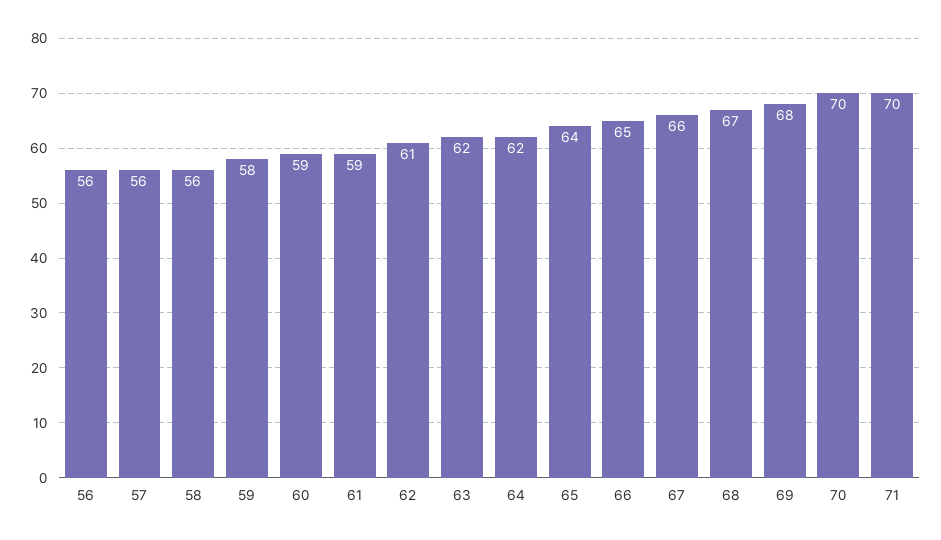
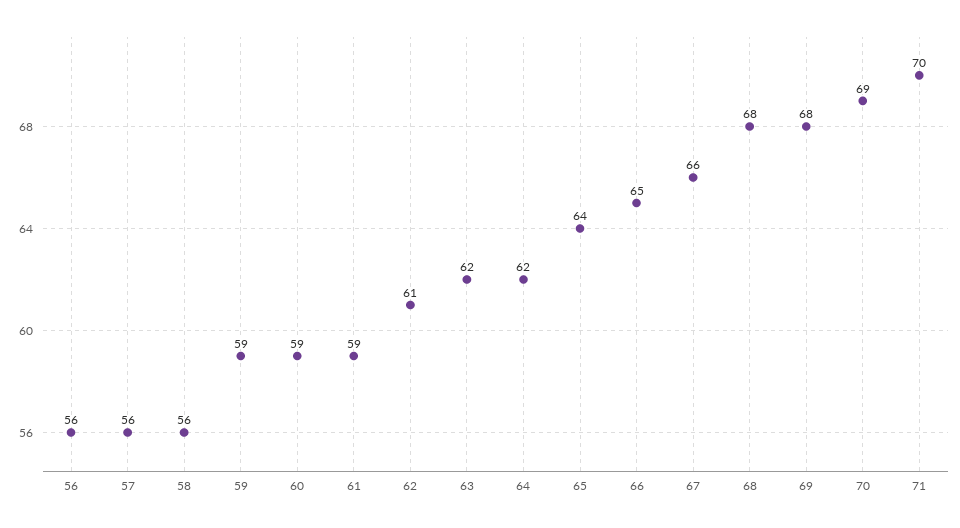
  {
    "56": 56,
    "57": 56,
    "58": 56,
-   "59": 58,
+   "59": 59,
    "60": 59,
    "61": 59,
    "62": 61,
    "63": 62,
    "64": 62,
    "65": 64,
    "66": 65,
    "67": 66,
-   "68": 67,
+   "68": 68,
    "69": 68,
-   "70": 70,
+   "70": 69,
    "71": 70
  }

